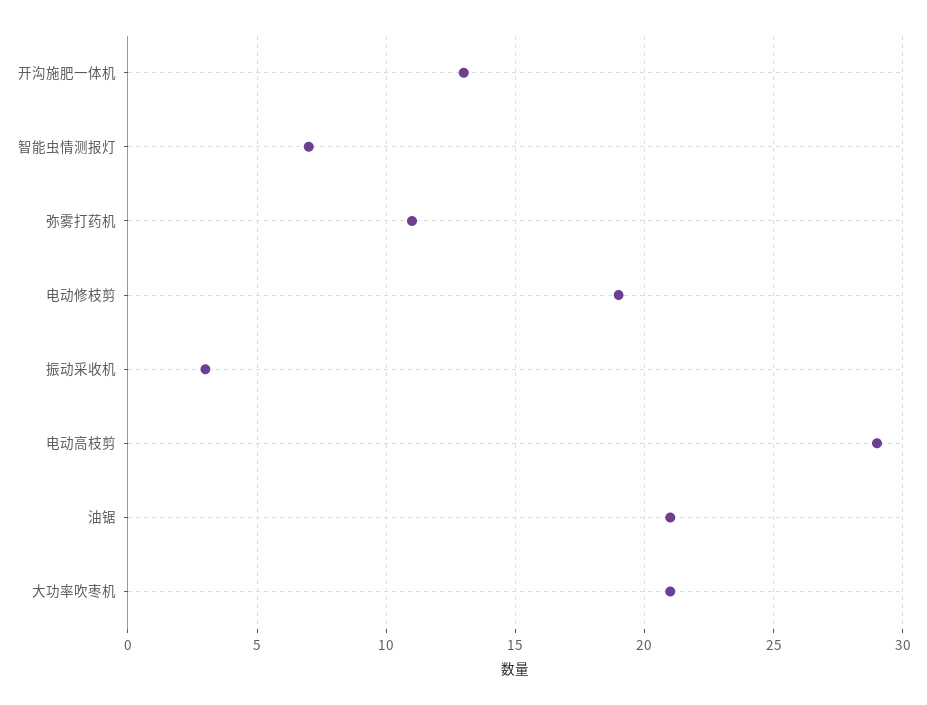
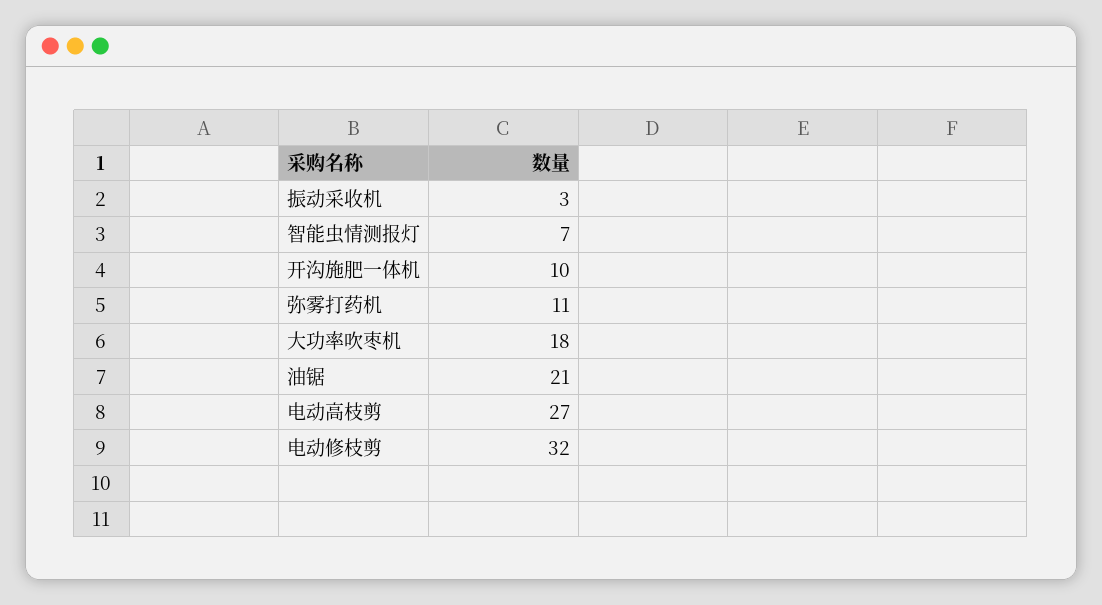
  {
-   "开沟施肥一体机": 13,
+   "开沟施肥一体机": 10,
    "智能虫情测报灯": 7,
    "弥雾打药机": 11,
-   "电动修枝剪": 19,
+   "电动修枝剪": 32,
    "振动采收机": 3,
-   "电动高枝剪": 29,
+   "电动高枝剪": 27,
    "油锯": 21,
-   "大功率吹枣机": 21
+   "大功率吹枣机": 18
  }

